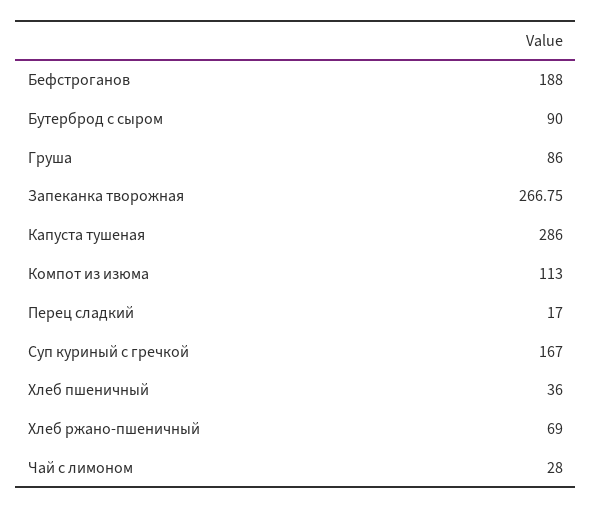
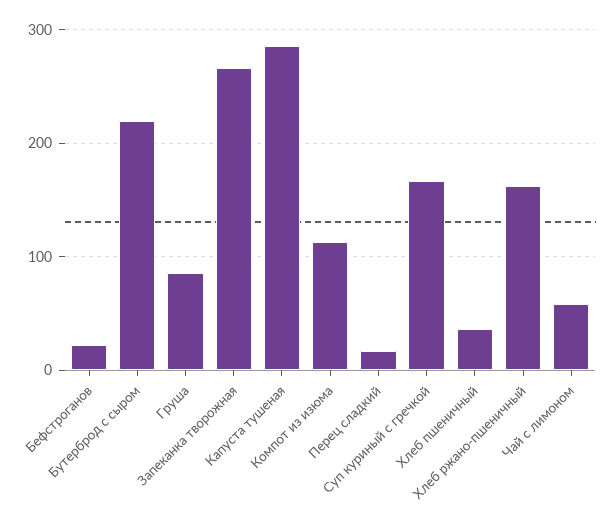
  {
-   "Бефстроганов": 188,
+   "Бефстроганов": 20,
-   "Бутерброд с сыром": 90,
+   "Бутерброд с сыром": 220,
    "Груша": 86,
    "Запеканка творожная": 266.75,
    "Капуста тушеная": 286,
    "Компот из изюма": 113,
    "Перец сладкий": 17,
    "Суп куриный с гречкой": 167,
    "Хлеб пшеничный": 36,
-   "Хлеб ржано-пшеничный": 69,
+   "Хлеб ржано-пшеничный": 160,
-   "Чай с лимоном": 28
+   "Чай с лимоном": 60
  }

